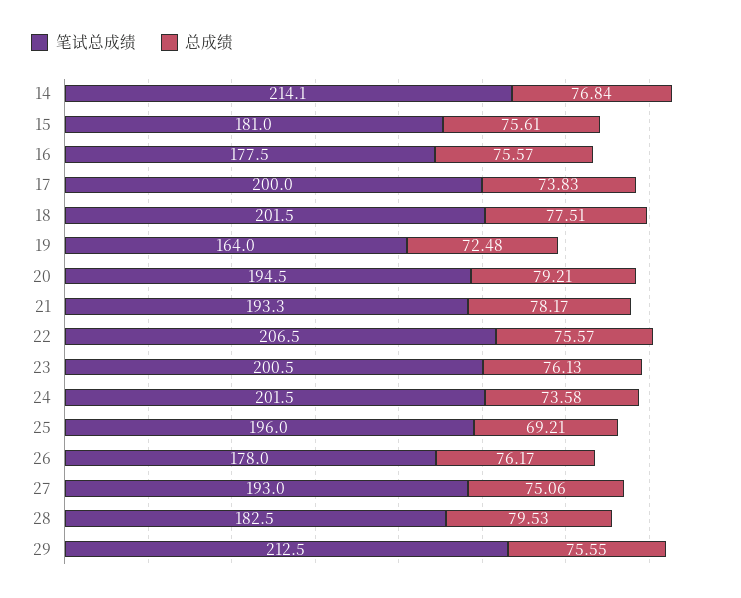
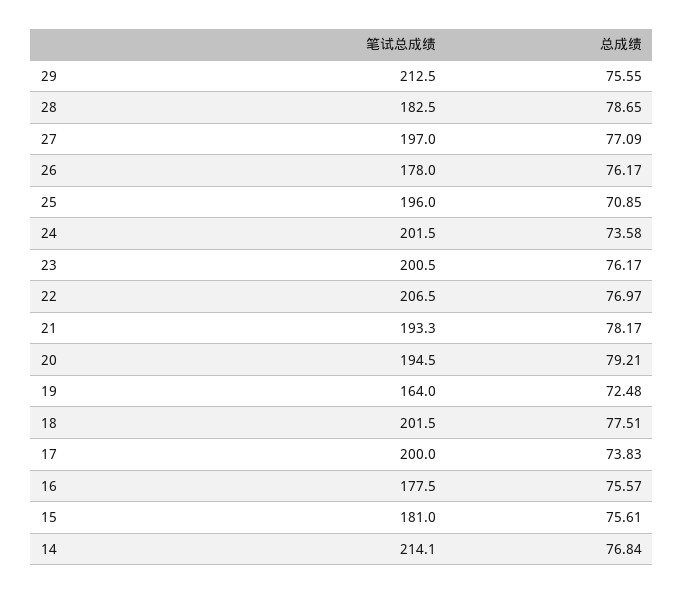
  {
    "笔试总成绩": {
      "14": 214.1,
      "15": 181,
      "16": 177.5,
      "17": 200,
      "18": 201.5,
      "19": 164,
      "20": 194.5,
      "21": 193.3,
      "22": 206.5,
      "23": 200.5,
      "24": 201.5,
      "25": 196,
      "26": 178,
-     "27": 193,
+     "27": 197,
      "28": 182.5,
      "29": 212.5
    },
    "总成绩": {
      "14": 76.84,
      "15": 75.61,
      "16": 75.57,
      "17": 73.83,
      "18": 77.51,
      "19": 72.48,
      "20": 79.21,
      "21": 78.17,
-     "22": 75.57,
+     "22": 76.97,
-     "23": 76.13,
+     "23": 76.17,
      "24": 73.58,
-     "25": 69.21,
+     "25": 70.85,
      "26": 76.17,
-     "27": 75.06,
+     "27": 77.09,
-     "28": 79.53,
+     "28": 78.65,
      "29": 75.55
    }
  }

